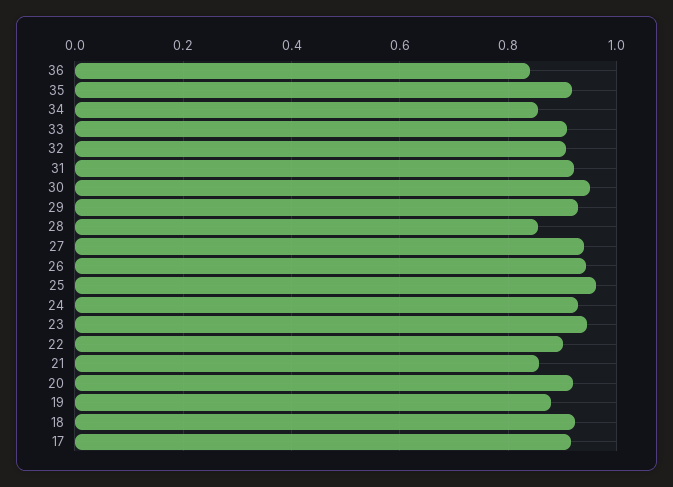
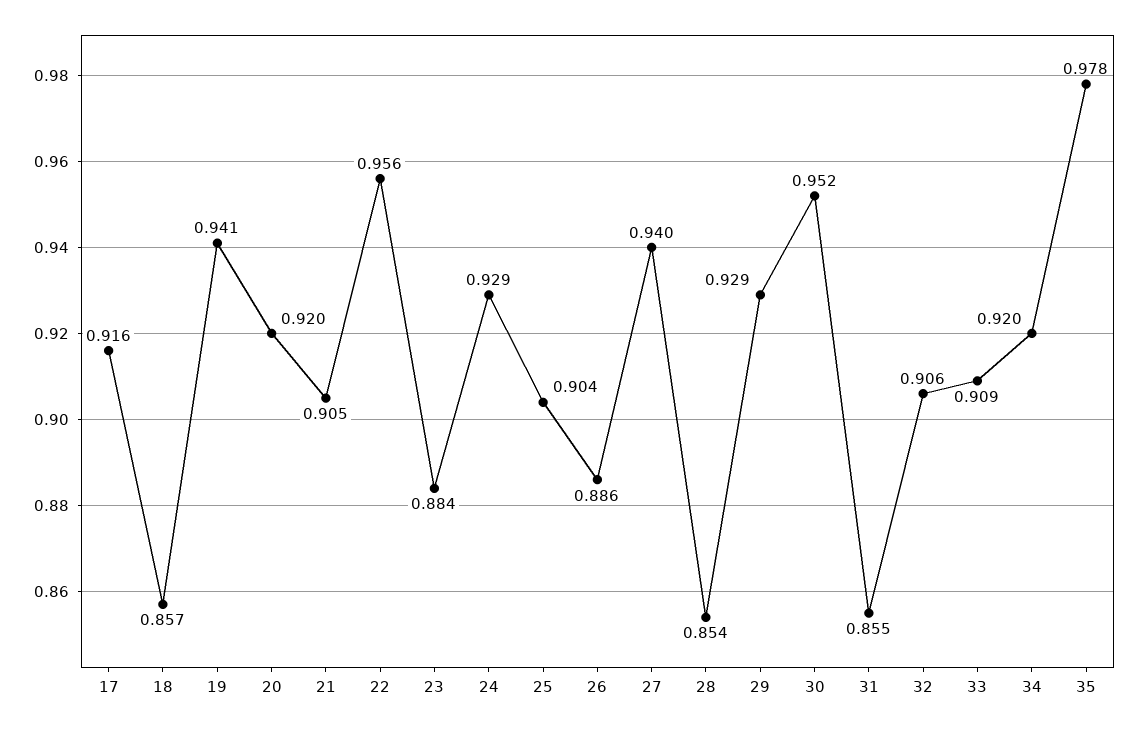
  {
-   "36": 0.84,
-   "35": 0.92,
+   "35": 0.978,
-   "34": 0.86,
+   "34": 0.92,
    "33": 0.909,
    "32": 0.906,
-   "31": 0.92,
+   "31": 0.855,
    "30": 0.952,
    "29": 0.929,
    "28": 0.854,
    "27": 0.94,
-   "26": 0.94,
+   "26": 0.886,
-   "25": 0.96,
+   "25": 0.904,
    "24": 0.929,
-   "23": 0.94,
+   "23": 0.884,
-   "22": 0.9,
+   "22": 0.956,
-   "21": 0.86,
+   "21": 0.905,
    "20": 0.92,
-   "19": 0.88,
+   "19": 0.941,
-   "18": 0.92,
+   "18": 0.857,
    "17": 0.916
  }

